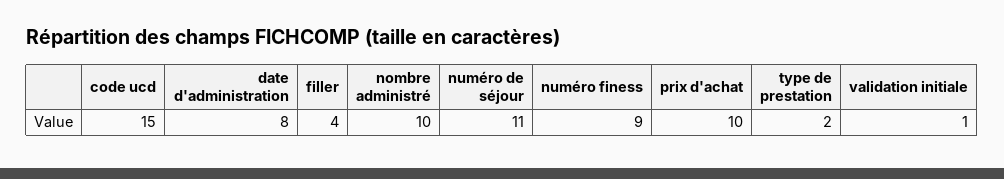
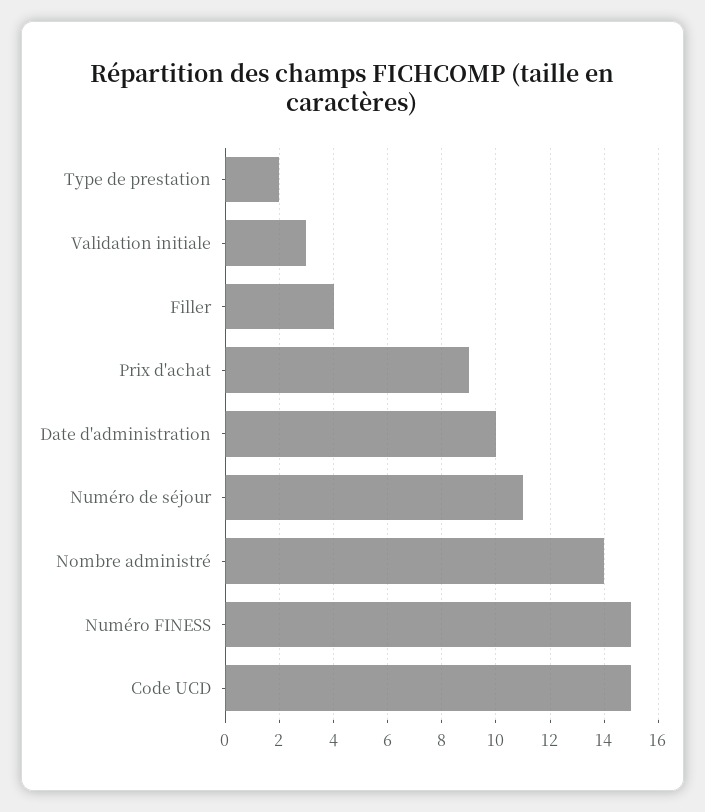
  {
    "code ucd": 15,
-   "date d'administration": 8,
+   "date d'administration": 10,
    "filler": 4,
-   "nombre administré": 10,
+   "nombre administré": 14,
    "numéro de séjour": 11,
-   "numéro finess": 9,
+   "numéro finess": 15,
-   "prix d'achat": 10,
+   "prix d'achat": 9,
    "type de prestation": 2,
-   "validation initiale": 1
+   "validation initiale": 3
  }

